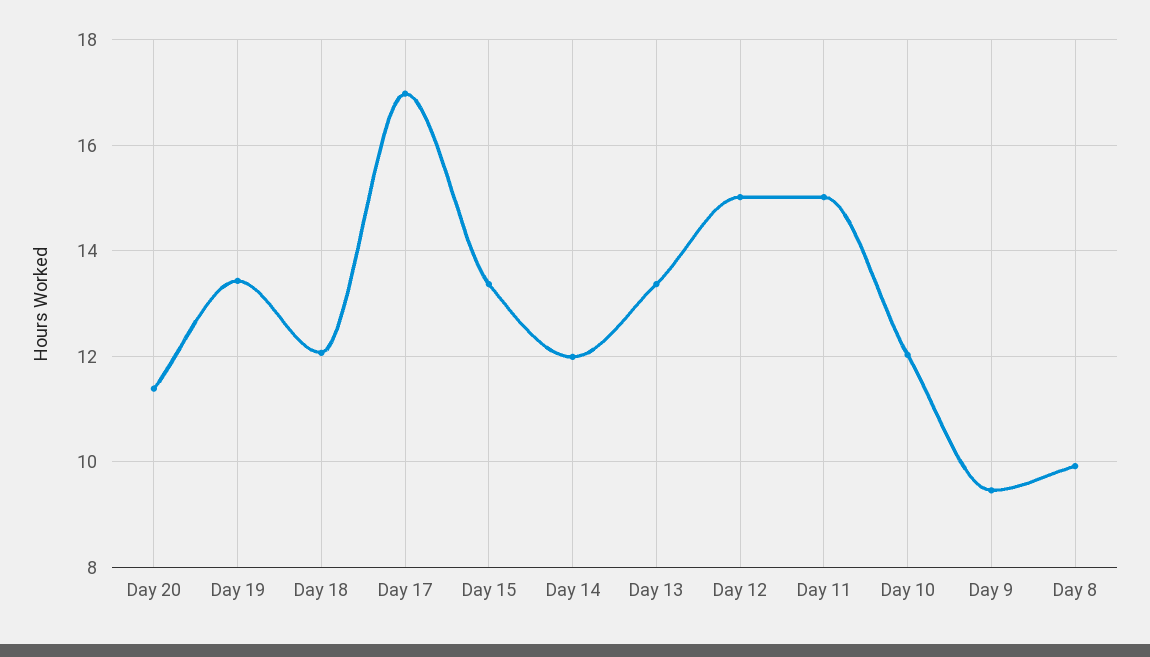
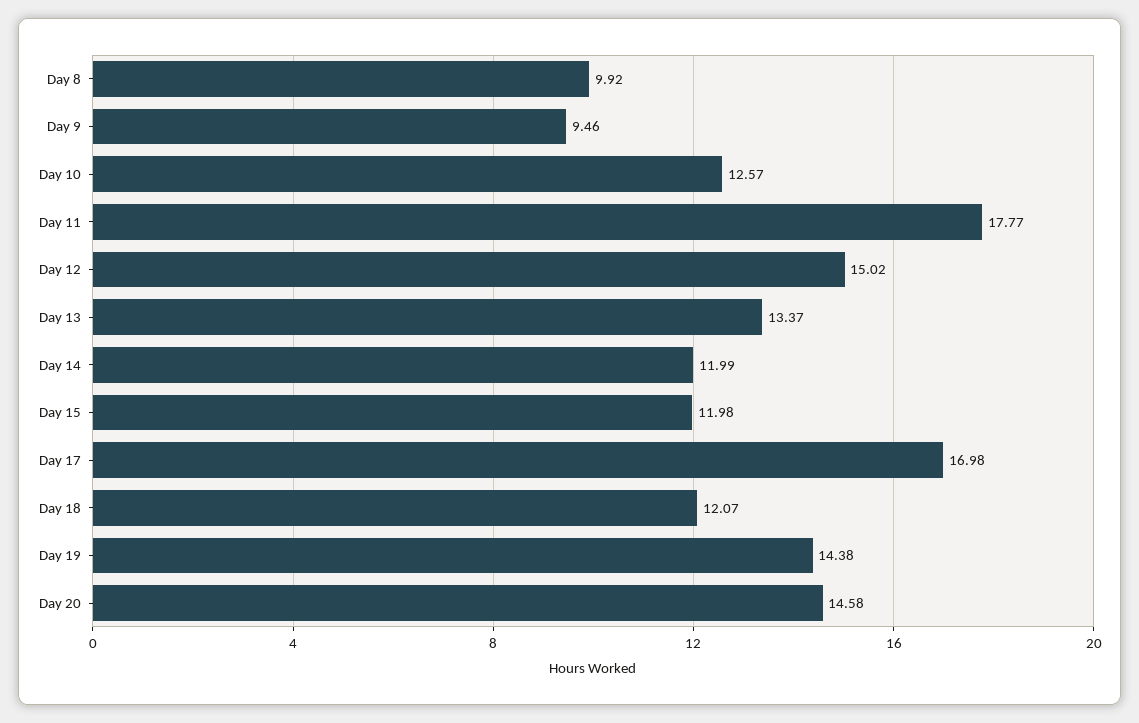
  {
-   "Day 20": 11.4,
+   "Day 20": 14.58,
-   "Day 19": 13.4,
+   "Day 19": 14.38,
    "Day 18": 12.07,
    "Day 17": 16.98,
-   "Day 15": 13.4,
+   "Day 15": 11.98,
    "Day 14": 11.99,
    "Day 13": 13.37,
    "Day 12": 15.02,
-   "Day 11": 15,
+   "Day 11": 17.77,
-   "Day 10": 12,
+   "Day 10": 12.57,
    "Day 9": 9.46,
    "Day 8": 9.92
  }

